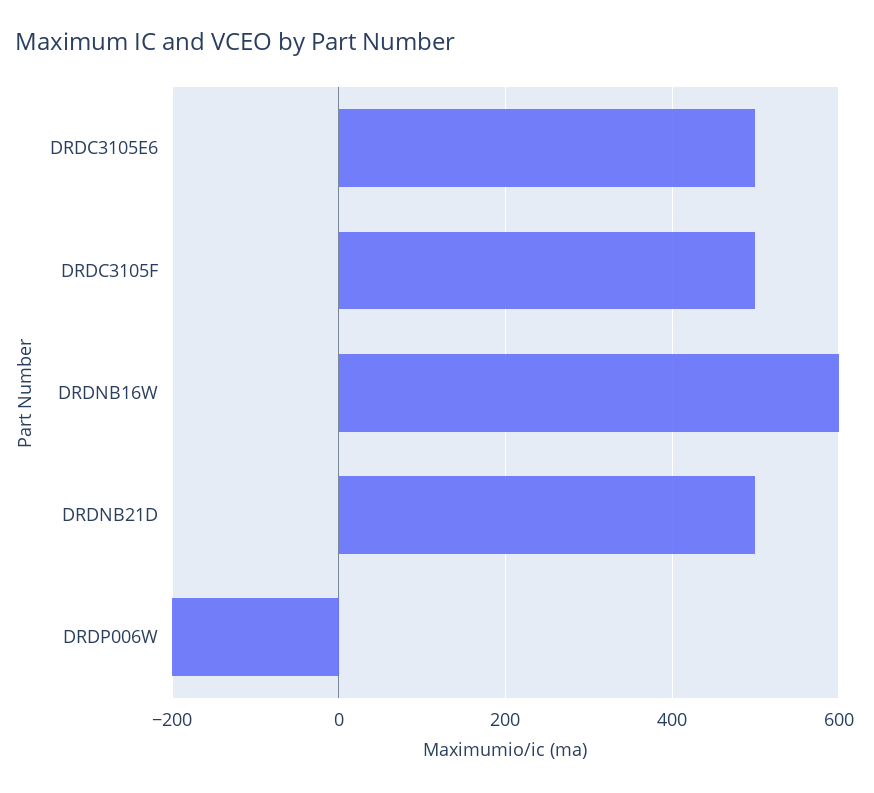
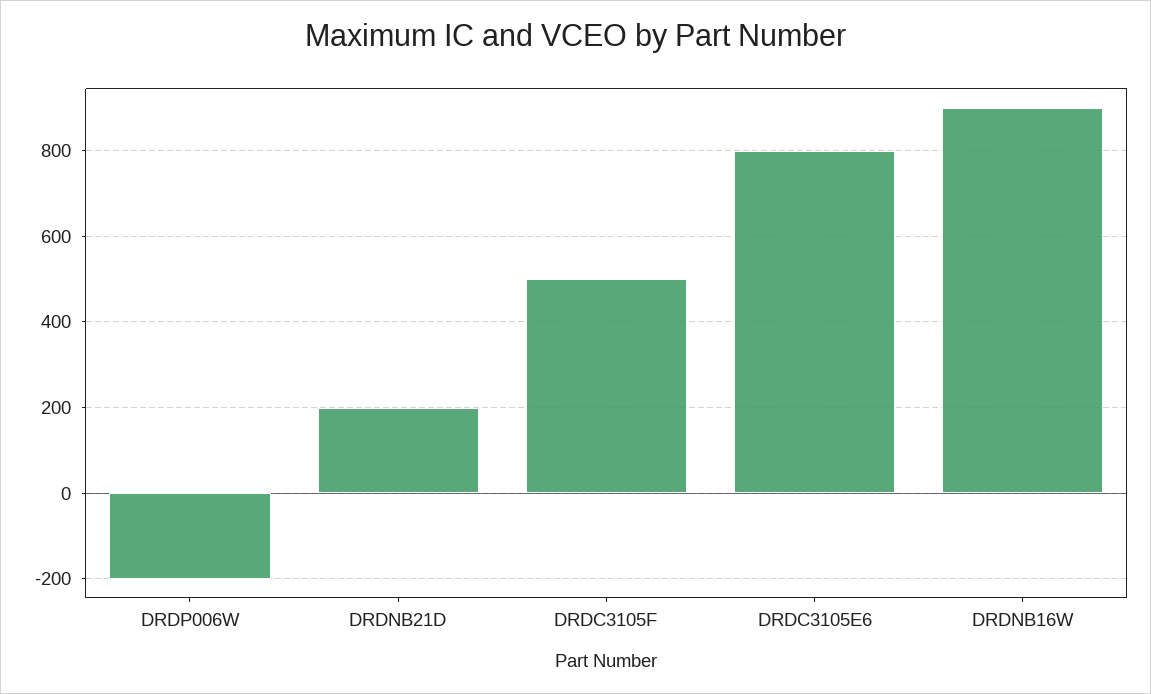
  {
-   "DRDC3105E6": 500,
+   "DRDC3105E6": 800,
    "DRDC3105F": 500,
-   "DRDNB16W": 600,
+   "DRDNB16W": 900,
-   "DRDNB21D": 500,
+   "DRDNB21D": 200,
    "DRDP006W": -200
  }

